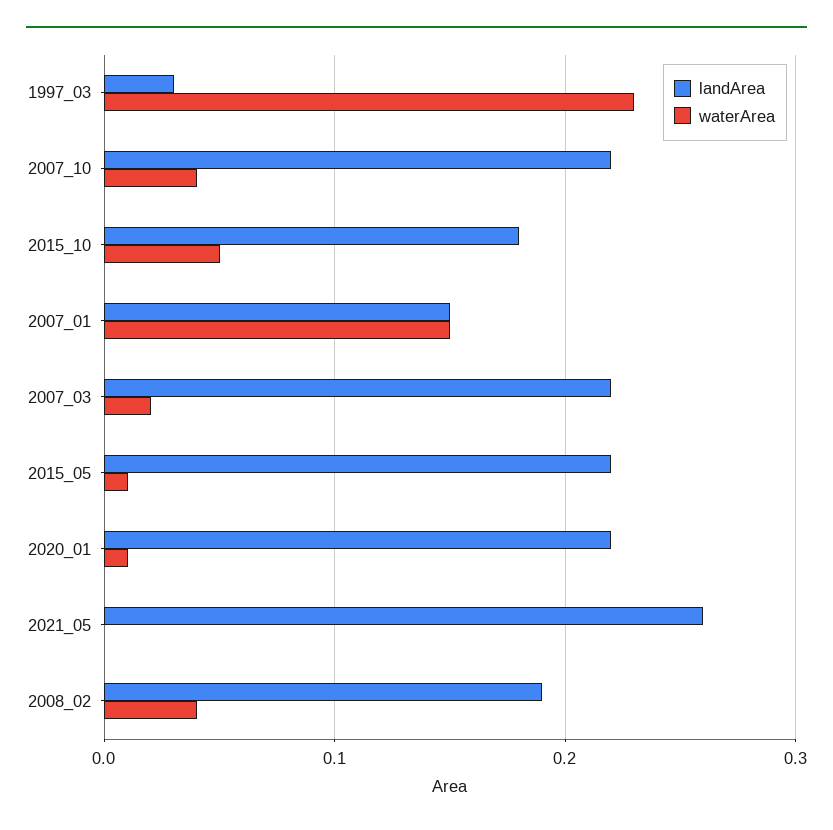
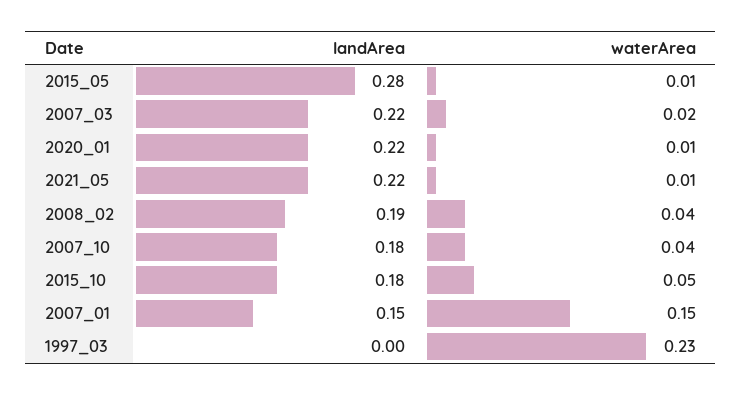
  {
    "landArea": {
-     "1997_03": 0.03,
+     "1997_03": 0,
-     "2007_10": 0.22,
+     "2007_10": 0.18,
      "2015_10": 0.18,
      "2007_01": 0.15,
      "2007_03": 0.22,
-     "2015_05": 0.22,
+     "2015_05": 0.28,
      "2020_01": 0.22,
-     "2021_05": 0.26,
+     "2021_05": 0.22,
      "2008_02": 0.19
    },
    "waterArea": {
      "1997_03": 0.23,
      "2007_10": 0.04,
      "2015_10": 0.05,
      "2007_01": 0.15,
      "2007_03": 0.02,
      "2015_05": 0.01,
      "2020_01": 0.01,
-     "2021_05": 0,
+     "2021_05": 0.01,
      "2008_02": 0.04
    }
  }

